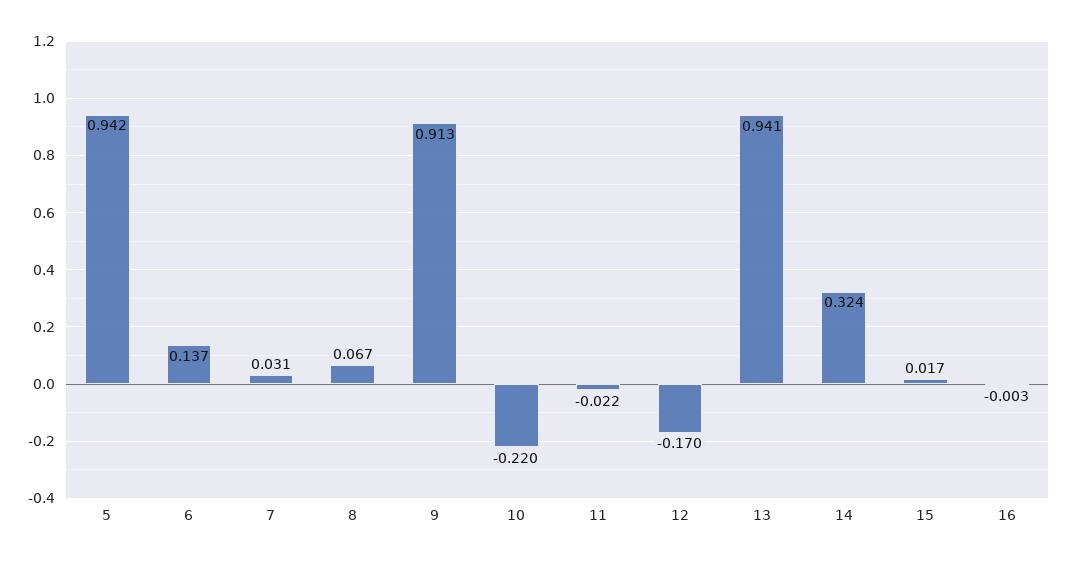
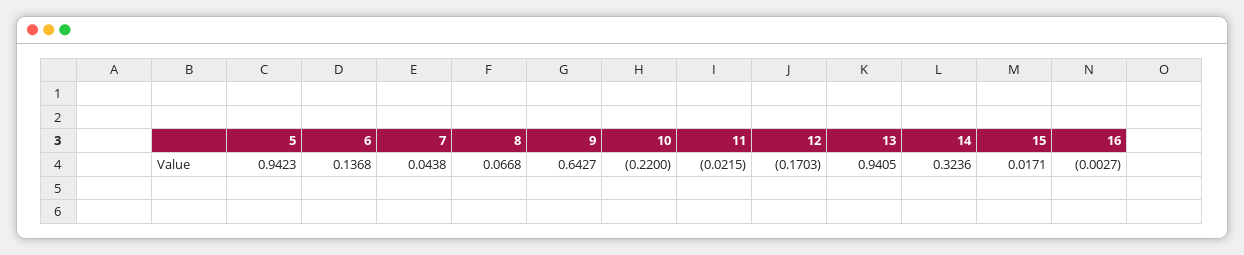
  {
    "5": 0.9423,
    "6": 0.1368,
-   "7": 0.031,
+   "7": 0.0438,
    "8": 0.0668,
-   "9": 0.913,
+   "9": 0.6427,
    "10": -0.22,
    "11": -0.0215,
    "12": -0.1703,
    "13": 0.9405,
    "14": 0.3236,
    "15": 0.0171,
    "16": -0.0027
  }

